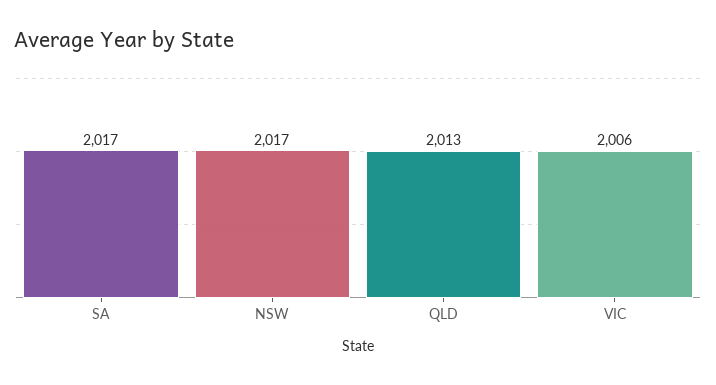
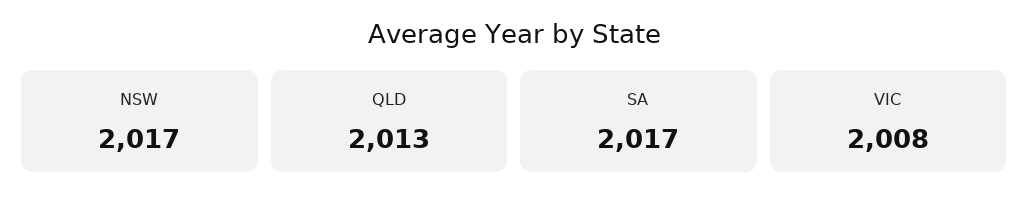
  {
    "SA": 2017,
    "NSW": 2017,
    "QLD": 2013,
-   "VIC": 2006
+   "VIC": 2008
  }

